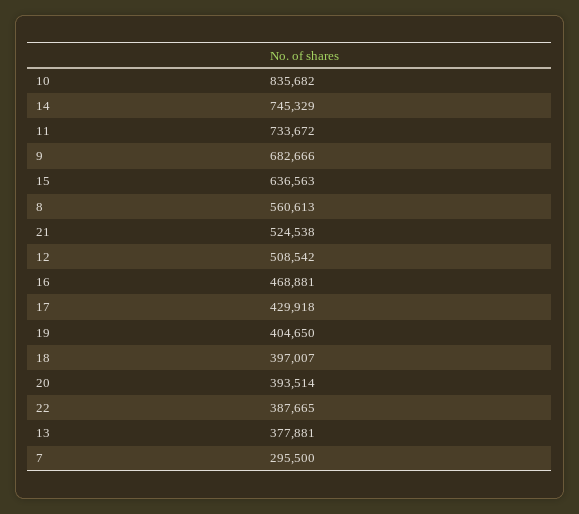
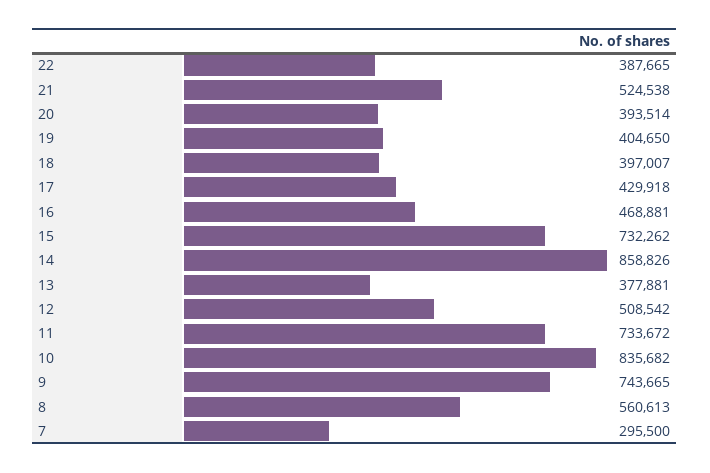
  {
    "10": 835682,
-   "14": 745329,
+   "14": 858826,
    "11": 733672,
-   "9": 682666,
+   "9": 743665,
-   "15": 636563,
+   "15": 732262,
    "8": 560613,
    "21": 524538,
    "12": 508542,
    "16": 468881,
    "17": 429918,
    "19": 404650,
    "18": 397007,
    "20": 393514,
    "22": 387665,
    "13": 377881,
    "7": 295500
  }

